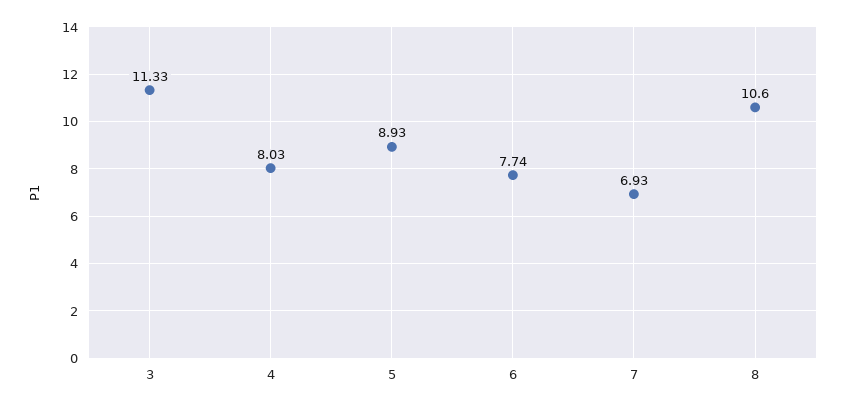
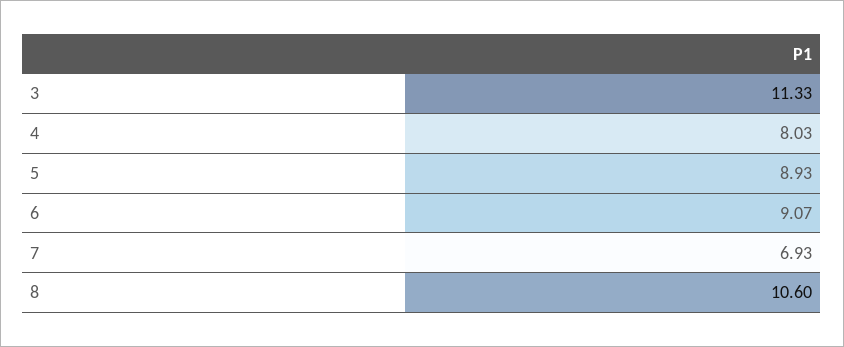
  {
    "3": 11.33,
    "4": 8.03,
    "5": 8.93,
-   "6": 7.74,
+   "6": 9.07,
    "7": 6.93,
    "8": 10.6
  }

